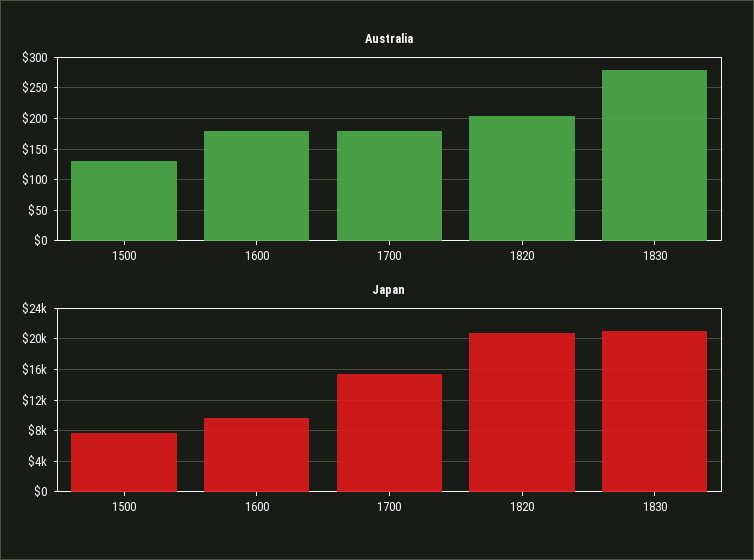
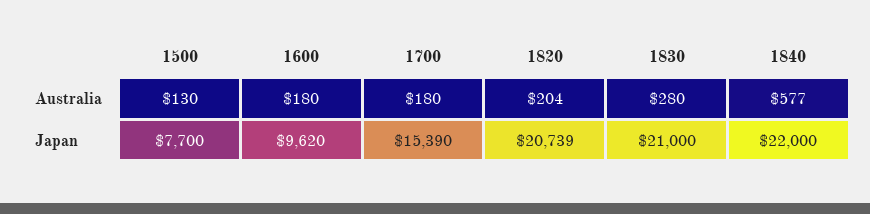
  {
    "Australia": {
      "1500": 130,
      "1600": 180,
      "1700": 180,
      "1820": 204,
-     "1830": 280
+     "1830": 280,
+     "1840": 577
    },
    "Japan": {
      "1500": 7700,
      "1600": 9620,
      "1700": 15390,
      "1820": 20739,
-     "1830": 21000
+     "1830": 21000,
+     "1840": 22000
    }
  }

